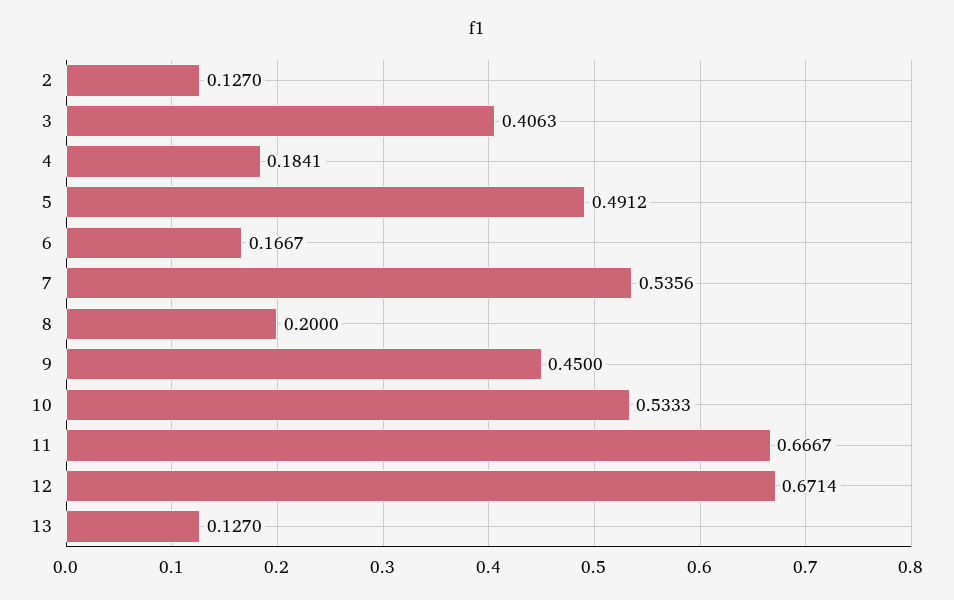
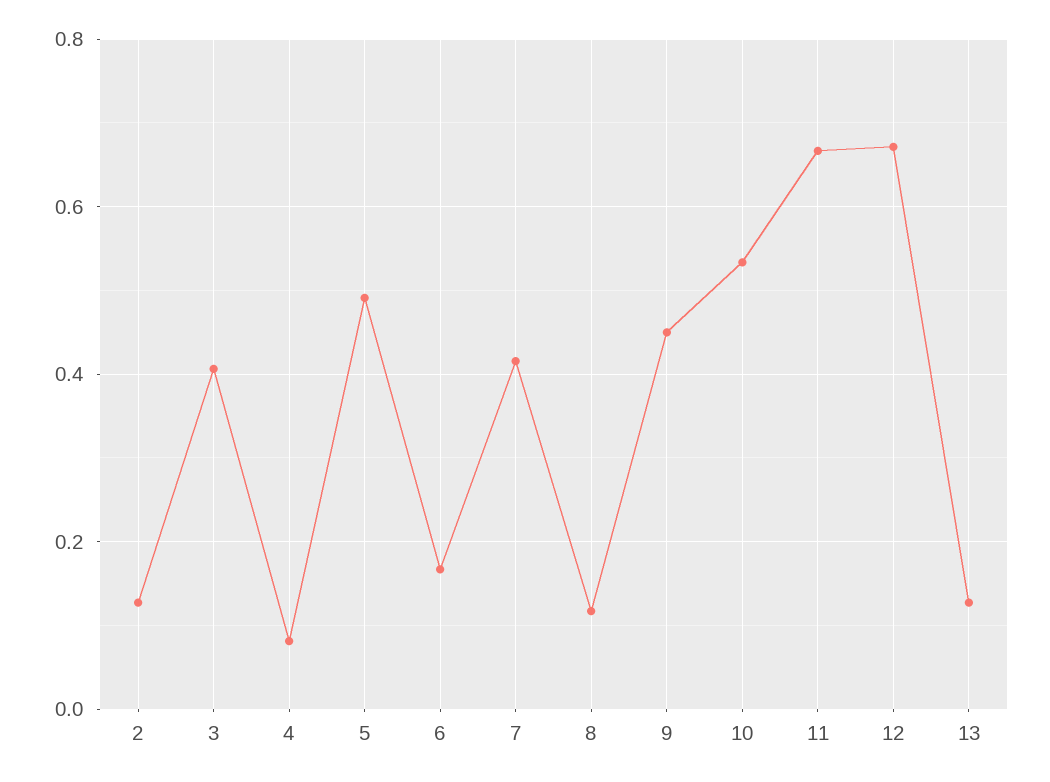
  {
    "2": 0.127,
    "3": 0.4063,
-   "4": 0.1841,
+   "4": 0.08,
    "5": 0.4912,
    "6": 0.1667,
-   "7": 0.5356,
+   "7": 0.42,
-   "8": 0.2,
+   "8": 0.12,
    "9": 0.45,
    "10": 0.5333,
    "11": 0.6667,
    "12": 0.6714,
    "13": 0.127
  }

